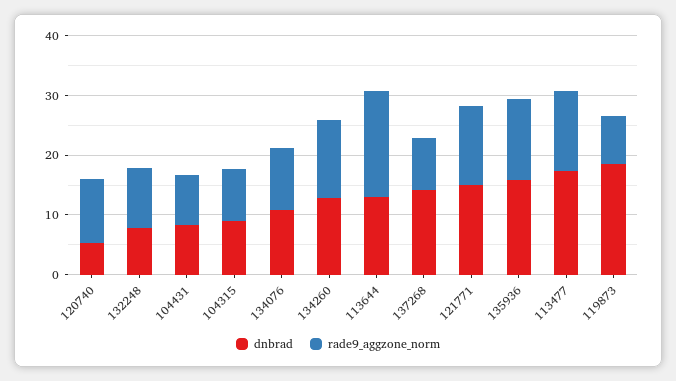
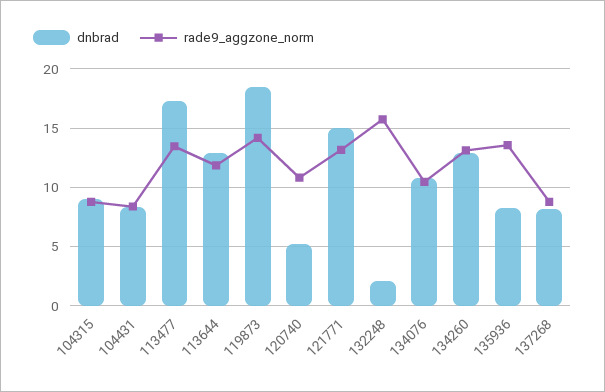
  {
    "dnbrad": {
      "120740": 5,
-     "132248": 8,
+     "132248": 2,
      "104431": 8,
      "104315": 9,
      "134076": 11,
      "134260": 13,
      "113644": 13,
-     "137268": 14,
+     "137268": 8,
      "121771": 15,
-     "135936": 16,
+     "135936": 8,
      "113477": 17,
      "119873": 18
    },
    "rade9_aggzone_norm": {
      "120740": 11,
-     "132248": 10,
+     "132248": 16,
      "104431": 8,
      "104315": 9,
      "134076": 10,
      "134260": 13,
-     "113644": 18,
+     "113644": 12,
      "137268": 9,
      "121771": 13,
      "135936": 14,
      "113477": 13,
-     "119873": 8
+     "119873": 14
    }
  }

